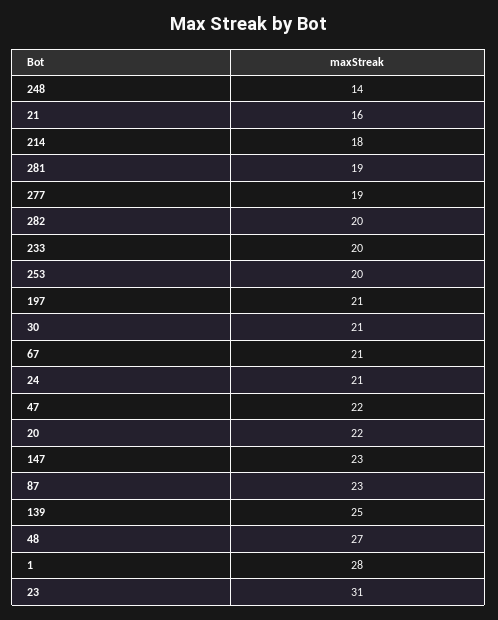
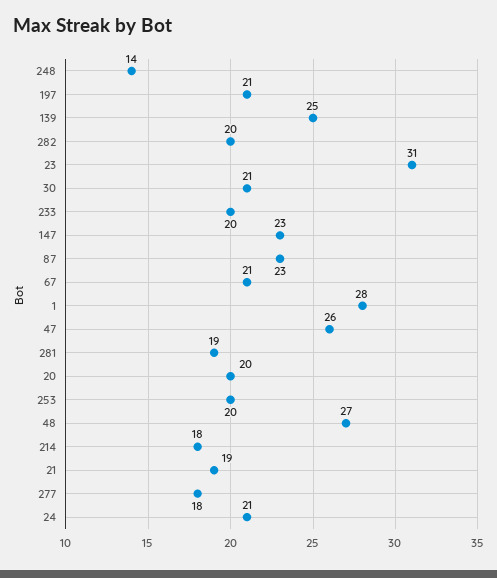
  {
    "248": 14,
-   "21": 16,
+   "21": 19,
    "214": 18,
    "281": 19,
-   "277": 19,
+   "277": 18,
    "282": 20,
    "233": 20,
    "253": 20,
    "197": 21,
    "30": 21,
    "67": 21,
    "24": 21,
-   "47": 22,
+   "47": 26,
-   "20": 22,
+   "20": 20,
    "147": 23,
    "87": 23,
    "139": 25,
    "48": 27,
    "1": 28,
    "23": 31
  }

